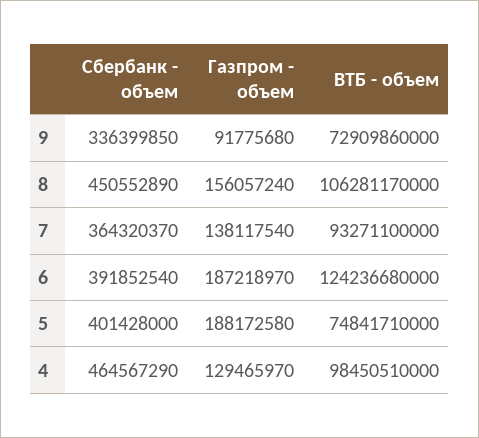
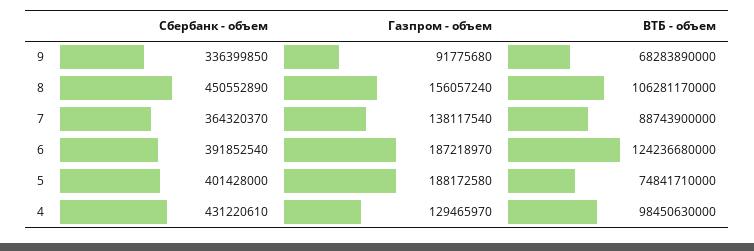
  {
    "Сбербанк - объем": {
      "9": 336399850,
      "8": 450552890,
      "7": 364320370,
      "6": 391852540,
      "5": 401428000,
-     "4": 464567290
+     "4": 431220610
    },
    "Газпром - объем": {
      "9": 91775680,
      "8": 156057240,
      "7": 138117540,
      "6": 187218970,
      "5": 188172580,
      "4": 129465970
    },
    "ВТБ - объем": {
-     "9": 72909860000,
+     "9": 68283890000,
      "8": 106281170000,
-     "7": 93271100000,
+     "7": 88743900000,
      "6": 124236680000,
      "5": 74841710000,
-     "4": 98450510000
+     "4": 98450630000
    }
  }

